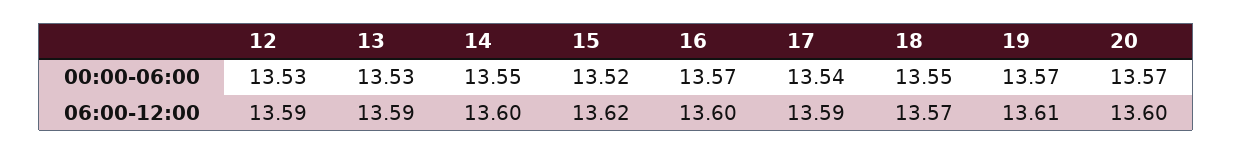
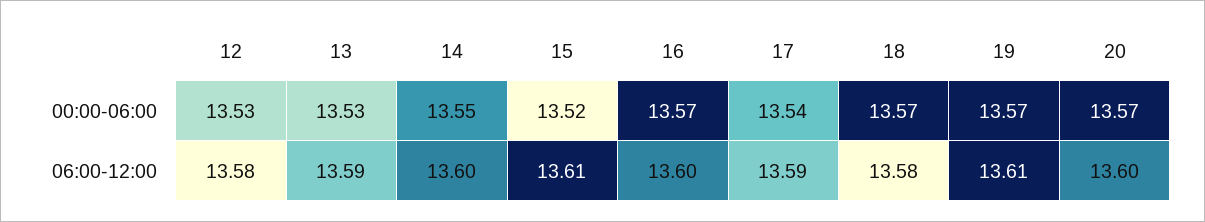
  {
    "12": {
      "00:00-06:00": 13.53,
-     "06:00-12:00": 13.59
+     "06:00-12:00": 13.58
    },
    "13": {
      "00:00-06:00": 13.53,
      "06:00-12:00": 13.59
    },
    "14": {
      "00:00-06:00": 13.55,
      "06:00-12:00": 13.6
    },
    "15": {
      "00:00-06:00": 13.52,
-     "06:00-12:00": 13.62
+     "06:00-12:00": 13.61
    },
    "16": {
      "00:00-06:00": 13.57,
      "06:00-12:00": 13.6
    },
    "17": {
      "00:00-06:00": 13.54,
      "06:00-12:00": 13.59
    },
    "18": {
-     "00:00-06:00": 13.55,
+     "00:00-06:00": 13.57,
-     "06:00-12:00": 13.57
+     "06:00-12:00": 13.58
    },
    "19": {
      "00:00-06:00": 13.57,
      "06:00-12:00": 13.61
    },
    "20": {
      "00:00-06:00": 13.57,
      "06:00-12:00": 13.6
    }
  }

